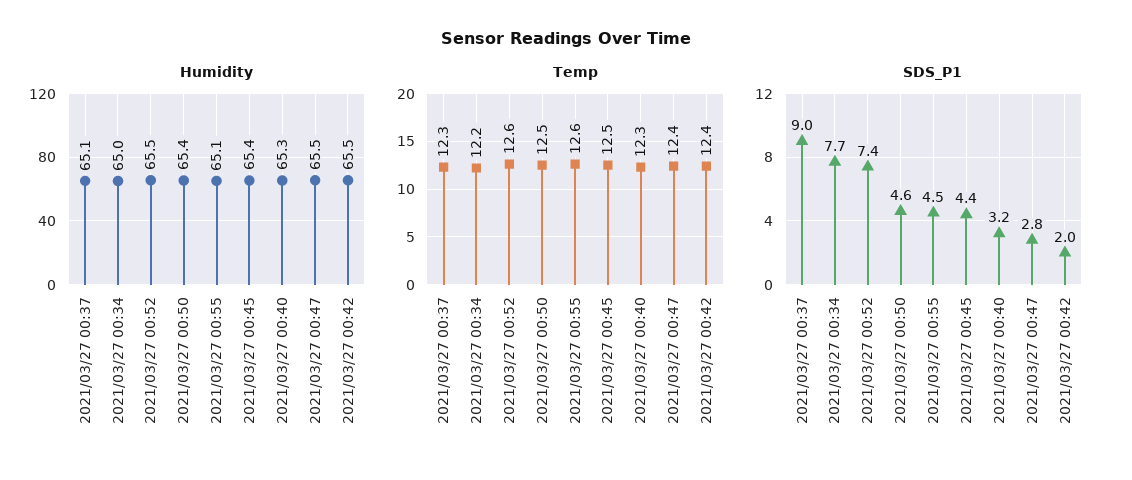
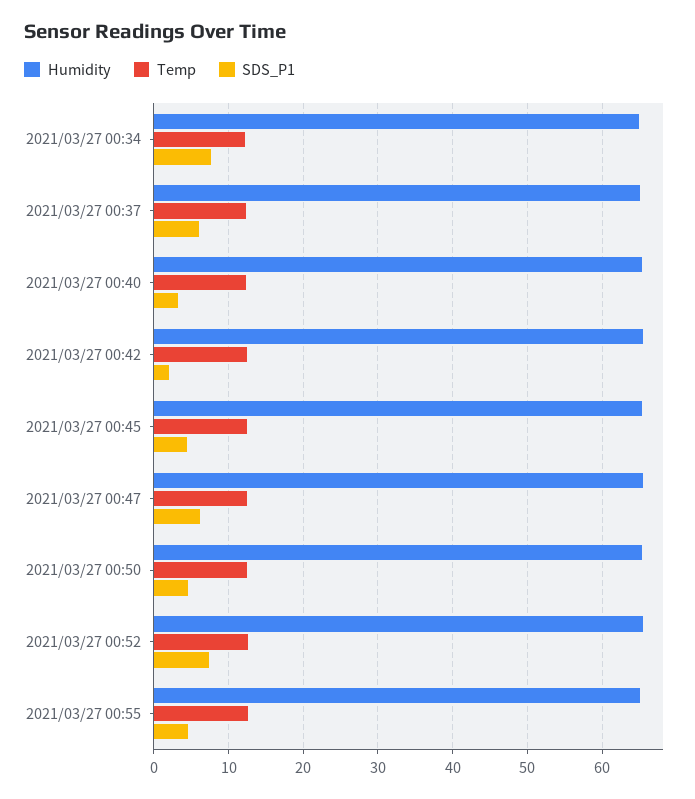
  {
    "Humidity": {
      "2021/03/27 00:37": 65.1,
      "2021/03/27 00:34": 65,
      "2021/03/27 00:52": 65.5,
      "2021/03/27 00:50": 65.4,
      "2021/03/27 00:55": 65.1,
      "2021/03/27 00:45": 65.4,
      "2021/03/27 00:40": 65.3,
      "2021/03/27 00:47": 65.5,
      "2021/03/27 00:42": 65.5
    },
    "Temp": {
      "2021/03/27 00:37": 12.3,
      "2021/03/27 00:34": 12.2,
      "2021/03/27 00:52": 12.6,
      "2021/03/27 00:50": 12.5,
      "2021/03/27 00:55": 12.6,
      "2021/03/27 00:45": 12.5,
      "2021/03/27 00:40": 12.3,
      "2021/03/27 00:47": 12.4,
      "2021/03/27 00:42": 12.4
    },
    "SDS_P1": {
-     "2021/03/27 00:37": 9,
+     "2021/03/27 00:37": 6,
      "2021/03/27 00:34": 7.7,
      "2021/03/27 00:52": 7.4,
      "2021/03/27 00:50": 4.6,
      "2021/03/27 00:55": 4.5,
      "2021/03/27 00:45": 4.4,
      "2021/03/27 00:40": 3.2,
-     "2021/03/27 00:47": 2.8,
+     "2021/03/27 00:47": 6,
      "2021/03/27 00:42": 2
    }
  }

